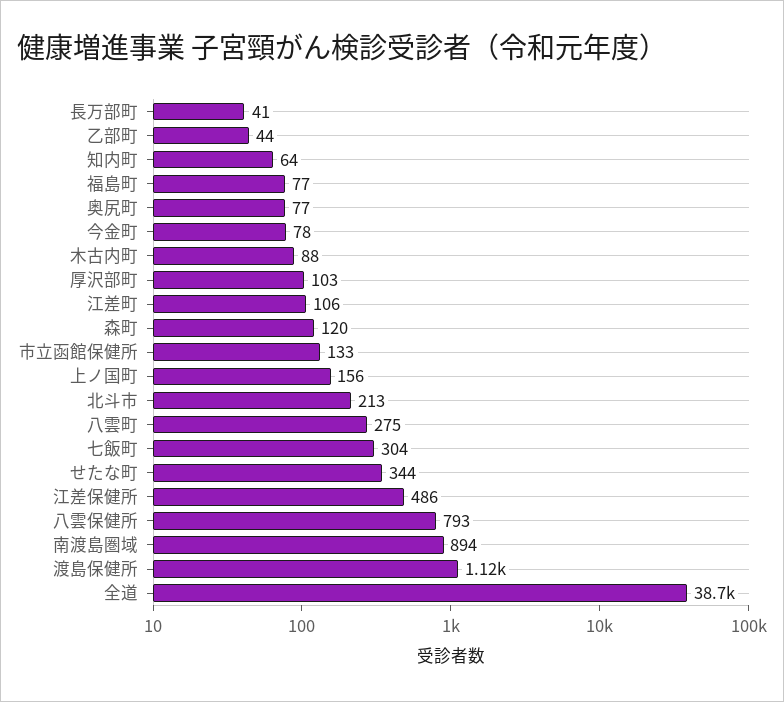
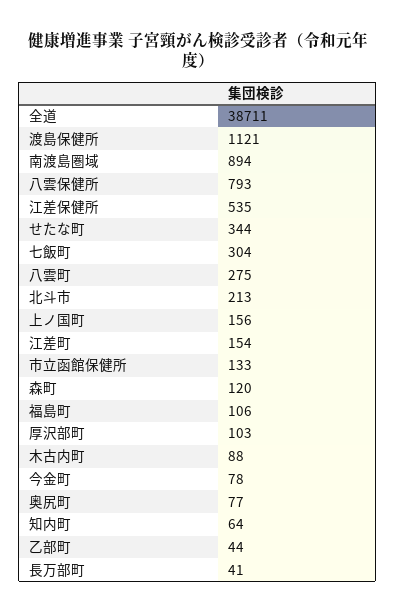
  {
    "長万部町": 41,
    "乙部町": 44,
    "知内町": 64,
-   "福島町": 77,
+   "福島町": 106,
    "奥尻町": 77,
    "今金町": 78,
    "木古内町": 88,
    "厚沢部町": 103,
-   "江差町": 106,
+   "江差町": 154,
    "森町": 120,
    "市立函館保健所": 133,
    "上ノ国町": 156,
    "北斗市": 213,
    "八雲町": 275,
    "七飯町": 304,
    "せたな町": 344,
-   "江差保健所": 486,
+   "江差保健所": 535,
    "八雲保健所": 793,
    "南渡島圏域": 894,
    "渡島保健所": 1121,
    "全道": 38711
  }

